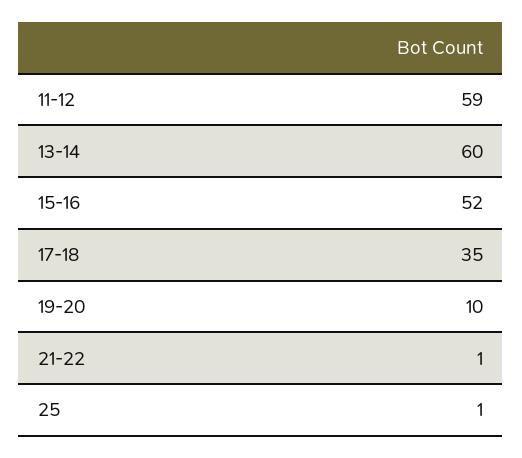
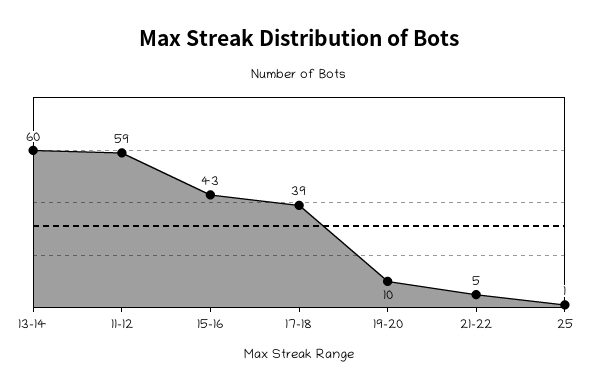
  {
    "11-12": 59,
    "13-14": 60,
-   "15-16": 52,
+   "15-16": 43,
-   "17-18": 35,
+   "17-18": 39,
    "19-20": 10,
-   "21-22": 1,
+   "21-22": 5,
    "25": 1
  }

